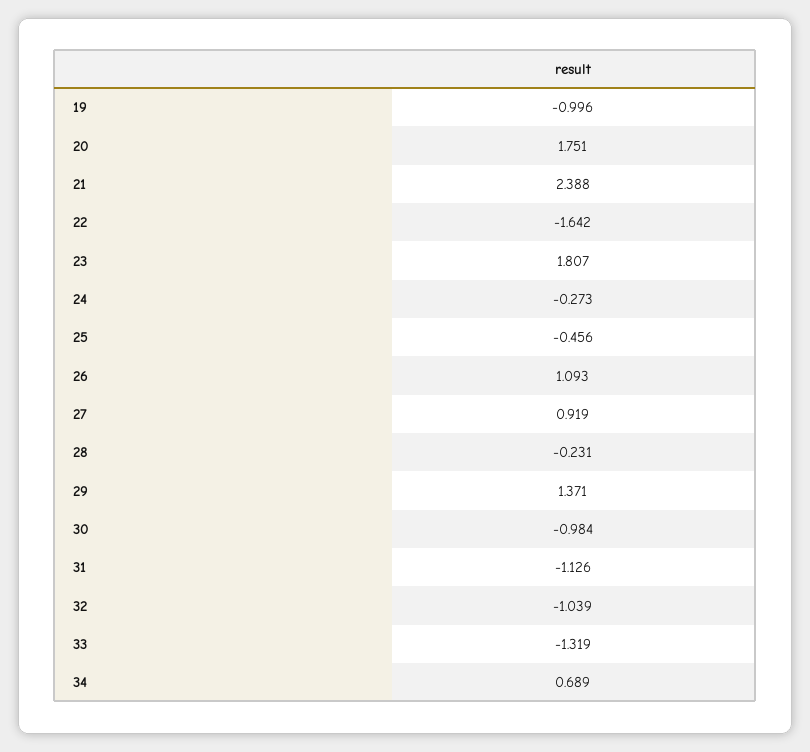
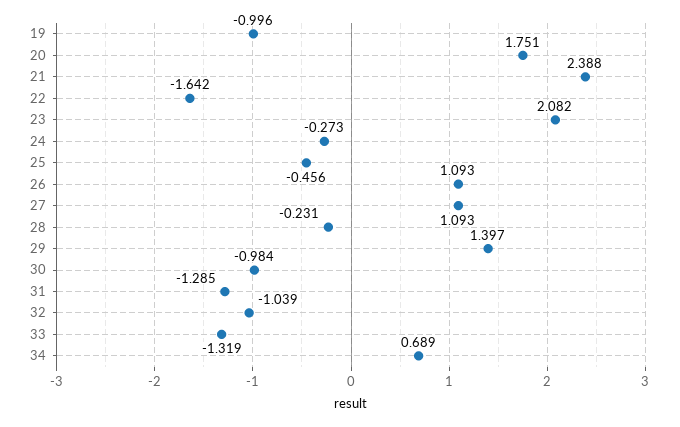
  {
    "19": -0.996,
    "20": 1.751,
    "21": 2.388,
    "22": -1.642,
-   "23": 1.807,
+   "23": 2.082,
    "24": -0.273,
    "25": -0.456,
    "26": 1.093,
-   "27": 0.919,
+   "27": 1.093,
    "28": -0.231,
-   "29": 1.371,
+   "29": 1.397,
    "30": -0.984,
-   "31": -1.126,
+   "31": -1.285,
    "32": -1.039,
    "33": -1.319,
    "34": 0.689
  }

